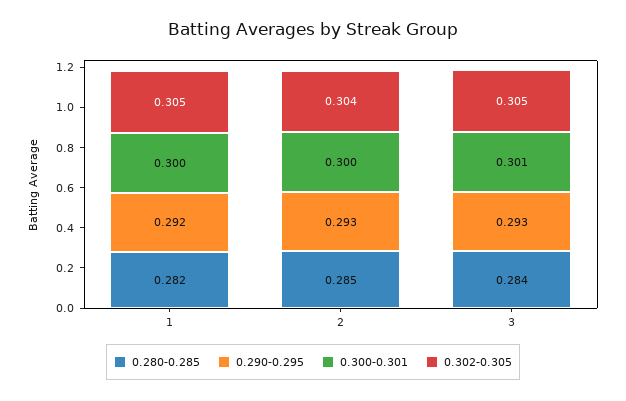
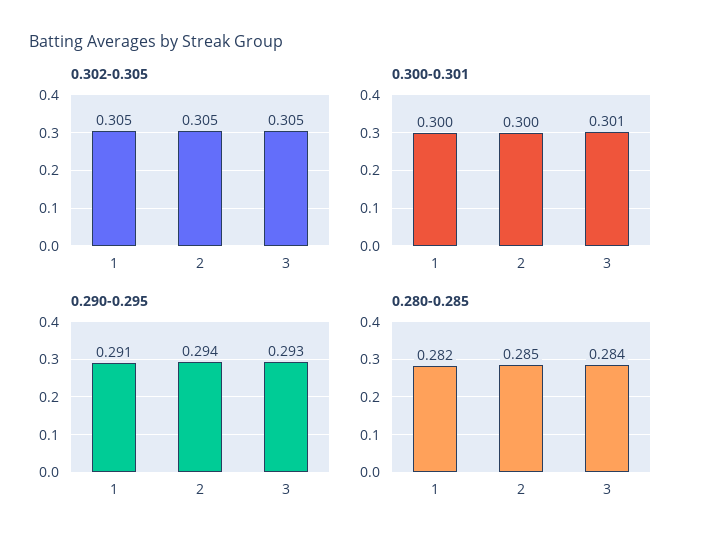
  {
    "0.280-0.285": {
      "1": 0.282,
      "2": 0.285,
      "3": 0.284
    },
    "0.290-0.295": {
-     "1": 0.292,
+     "1": 0.291,
-     "2": 0.293,
+     "2": 0.294,
      "3": 0.293
    },
    "0.300-0.301": {
      "1": 0.3,
      "2": 0.3,
      "3": 0.301
    },
    "0.302-0.305": {
      "1": 0.305,
-     "2": 0.304,
+     "2": 0.305,
      "3": 0.305
    }
  }

